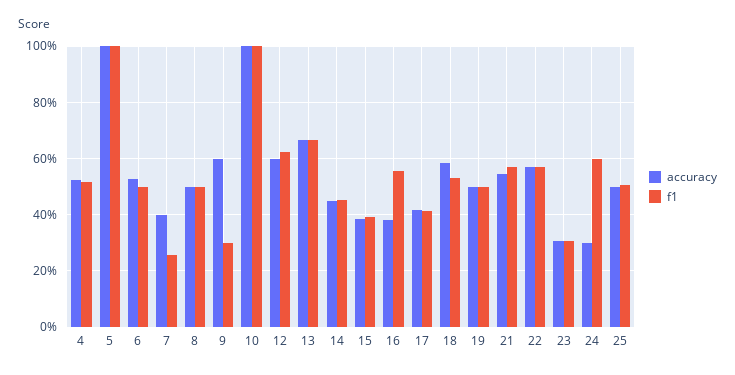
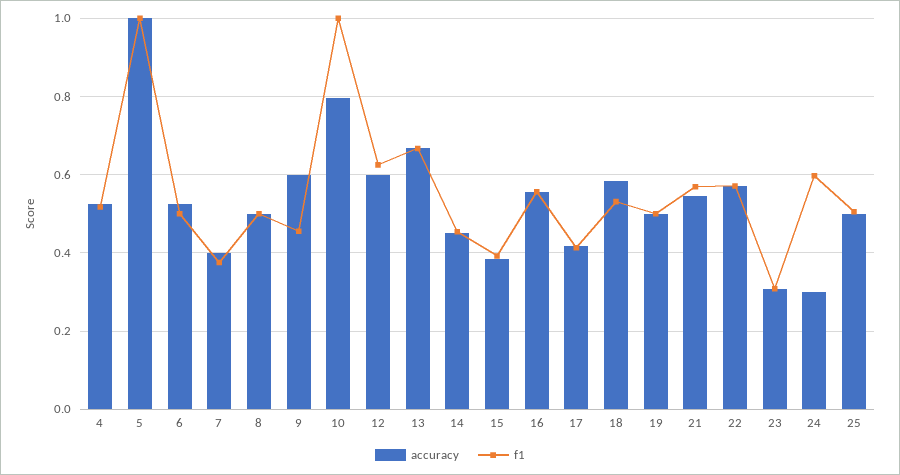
  {
    "accuracy": {
      "4": 0.52,
      "5": 1,
      "6": 0.52,
      "7": 0.4,
      "8": 0.5,
      "9": 0.6,
-     "10": 1,
+     "10": 0.8,
      "12": 0.6,
      "13": 0.66,
      "14": 0.46,
      "15": 0.38,
-     "16": 0.375,
+     "16": 0.56,
      "17": 0.42,
      "18": 0.58,
      "19": 0.5,
      "21": 0.54,
      "22": 0.58,
      "23": 0.3,
      "24": 0.3,
      "25": 0.5
    },
    "f1": {
      "4": 0.52,
      "5": 1,
      "6": 0.5,
-     "7": 0.25,
+     "7": 0.38,
      "8": 0.5,
-     "9": 0.3,
+     "9": 0.46,
      "10": 1,
      "12": 0.62,
      "13": 0.66,
      "14": 0.46,
      "15": 0.4,
      "16": 0.56,
      "17": 0.42,
      "18": 0.54,
      "19": 0.5,
      "21": 0.56,
      "22": 0.58,
      "23": 0.3,
      "24": 0.6,
      "25": 0.5
    }
  }

